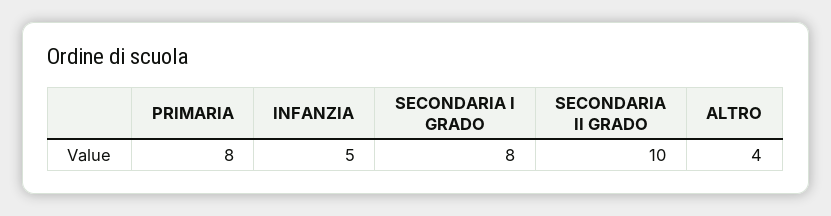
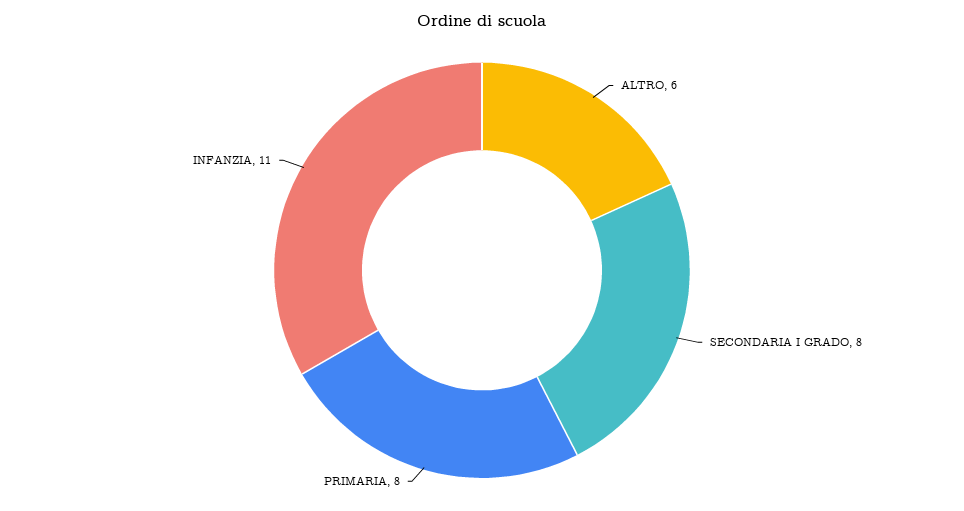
  {
    "PRIMARIA": 8,
-   "INFANZIA": 5,
+   "INFANZIA": 11,
    "SECONDARIA I GRADO": 8,
-   "SECONDARIA II GRADO": 10,
-   "ALTRO": 4
+   "ALTRO": 6
  }

